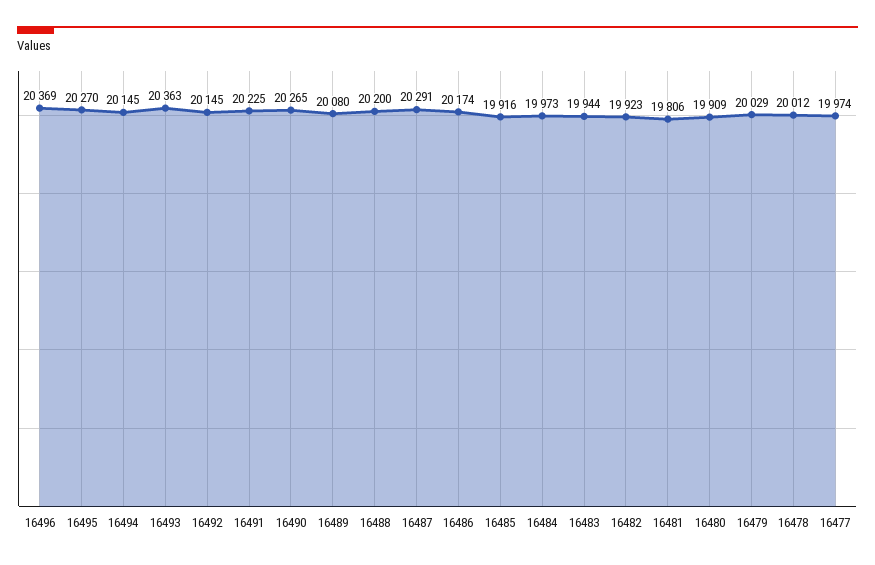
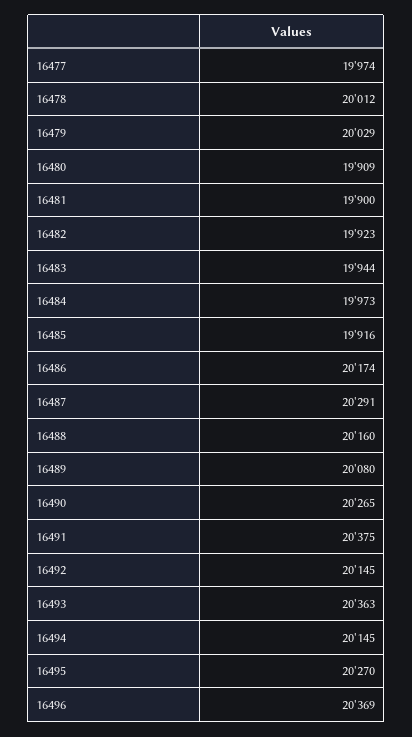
  {
    "16496": 20369,
    "16495": 20270,
    "16494": 20145,
    "16493": 20363,
    "16492": 20145,
-   "16491": 20225,
+   "16491": 20375,
    "16490": 20265,
    "16489": 20080,
-   "16488": 20200,
+   "16488": 20160,
    "16487": 20291,
    "16486": 20174,
    "16485": 19916,
    "16484": 19973,
    "16483": 19944,
    "16482": 19923,
-   "16481": 19806,
+   "16481": 19900,
    "16480": 19909,
    "16479": 20029,
    "16478": 20012,
    "16477": 19974
  }

